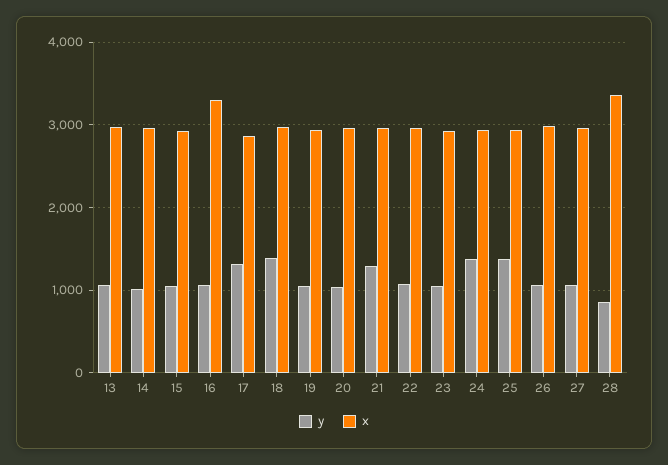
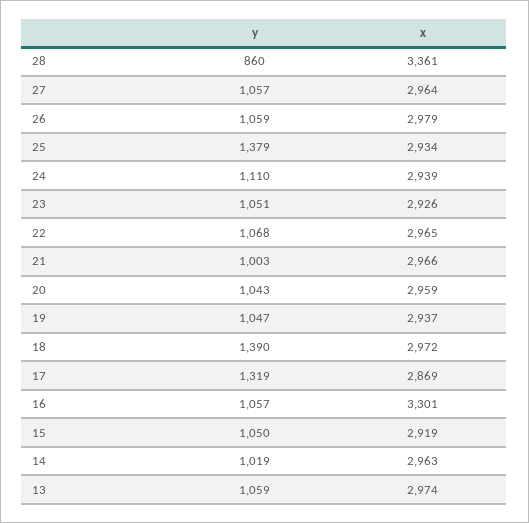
  {
    "y": {
      "13": 1059,
      "14": 1019,
      "15": 1050,
      "16": 1057,
      "17": 1319,
      "18": 1390,
      "19": 1047,
      "20": 1043,
-     "21": 1300,
+     "21": 1003,
      "22": 1068,
      "23": 1051,
-     "24": 1400,
+     "24": 1110,
      "25": 1379,
      "26": 1059,
      "27": 1057,
      "28": 860
    },
    "x": {
      "13": 2974,
      "14": 2963,
      "15": 2919,
      "16": 3301,
      "17": 2869,
      "18": 2972,
      "19": 2937,
      "20": 2959,
      "21": 2966,
      "22": 2965,
      "23": 2926,
      "24": 2939,
      "25": 2934,
      "26": 2979,
      "27": 2964,
      "28": 3361
    }
  }

